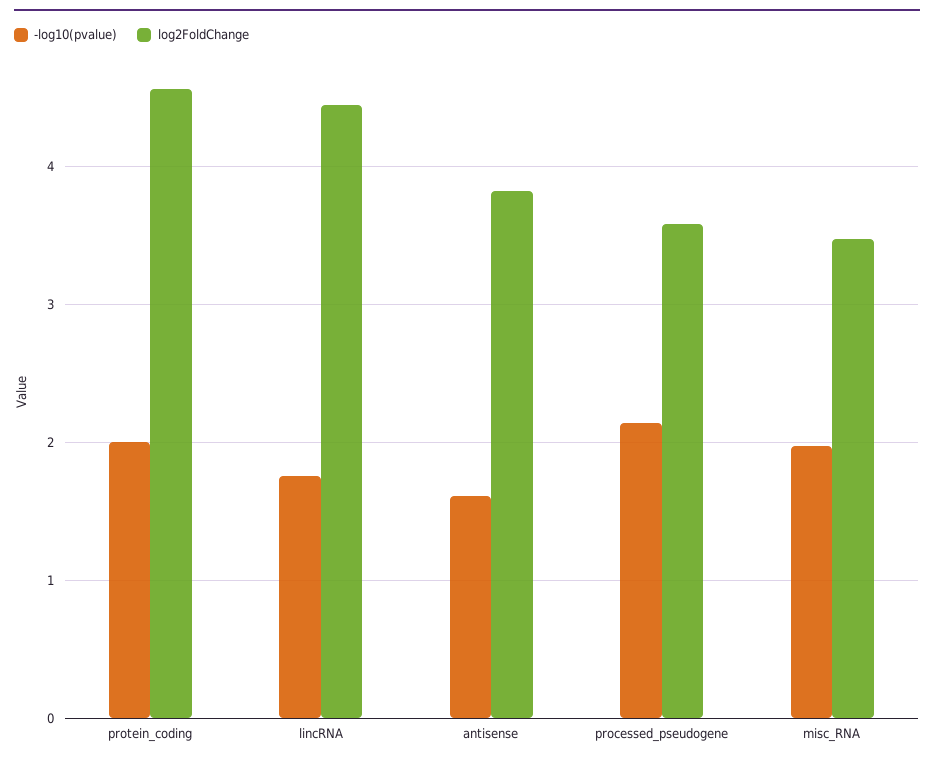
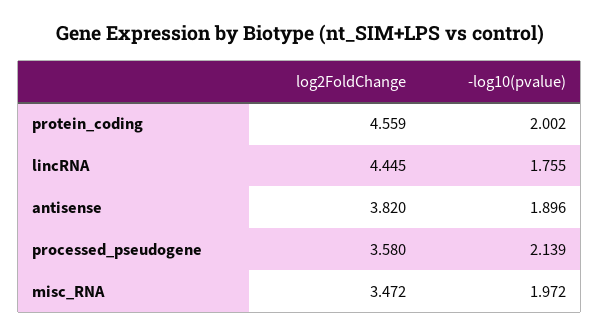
  {
    "-log10(pvalue)": {
      "protein_coding": 2.002,
      "lincRNA": 1.755,
-     "antisense": 1.6,
+     "antisense": 1.896,
      "processed_pseudogene": 2.139,
      "misc_RNA": 1.972
    },
    "log2FoldChange": {
      "protein_coding": 4.559,
      "lincRNA": 4.445,
      "antisense": 3.82,
      "processed_pseudogene": 3.58,
      "misc_RNA": 3.472
    }
  }

